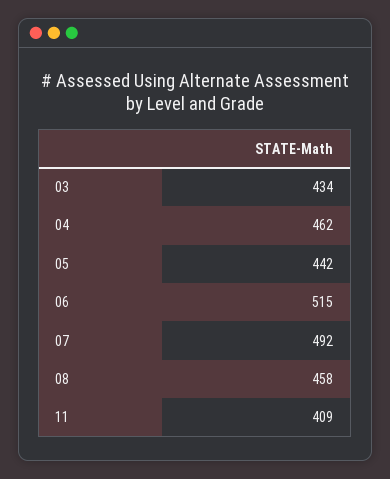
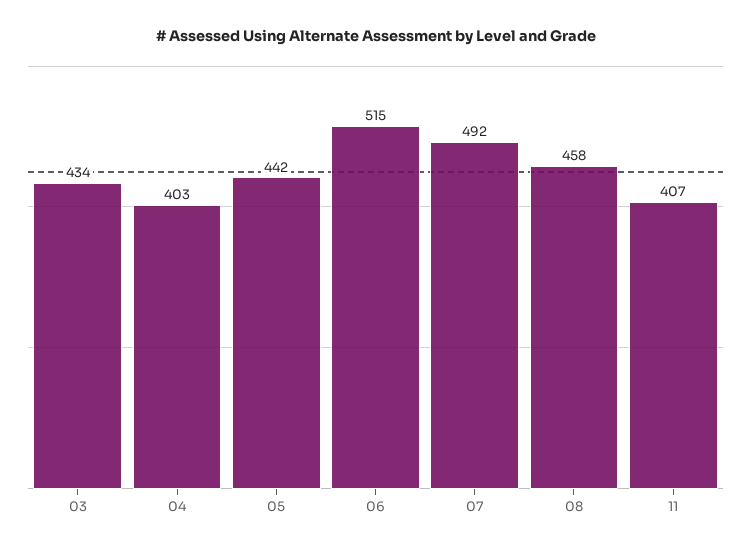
  {
    "03": 434,
-   "04": 462,
+   "04": 403,
    "05": 442,
    "06": 515,
    "07": 492,
    "08": 458,
-   "11": 409
+   "11": 407
  }

